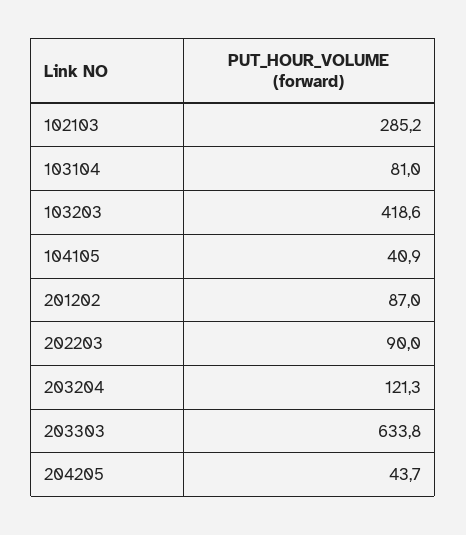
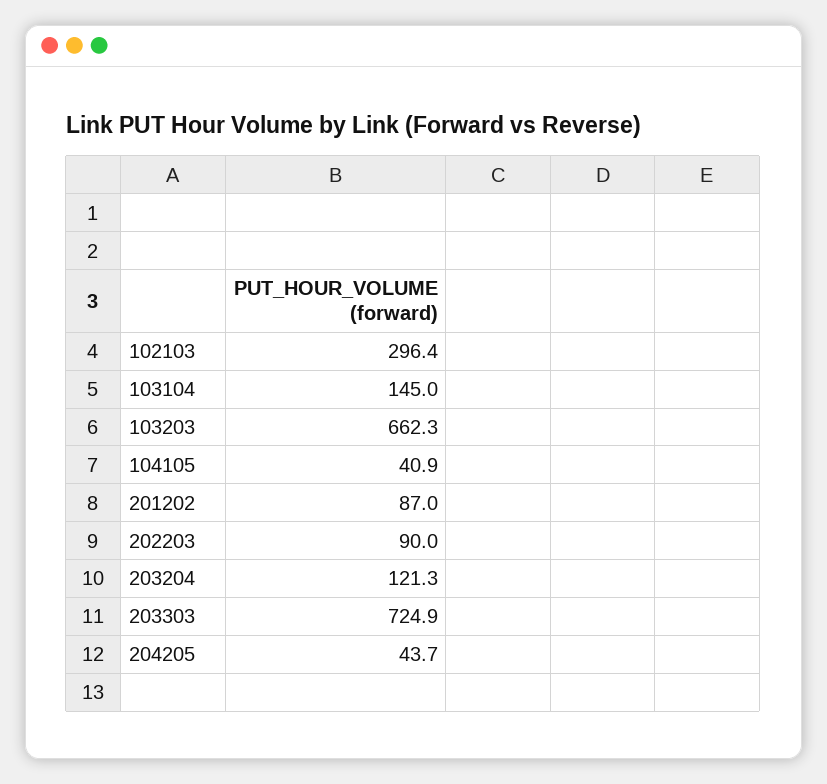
  {
-   "102103": 285.2,
+   "102103": 296.4,
-   "103104": 81,
+   "103104": 145,
-   "103203": 418.6,
+   "103203": 662.3,
    "104105": 40.9,
    "201202": 87,
    "202203": 90,
    "203204": 121.3,
-   "203303": 633.8,
+   "203303": 724.9,
    "204205": 43.7
  }

